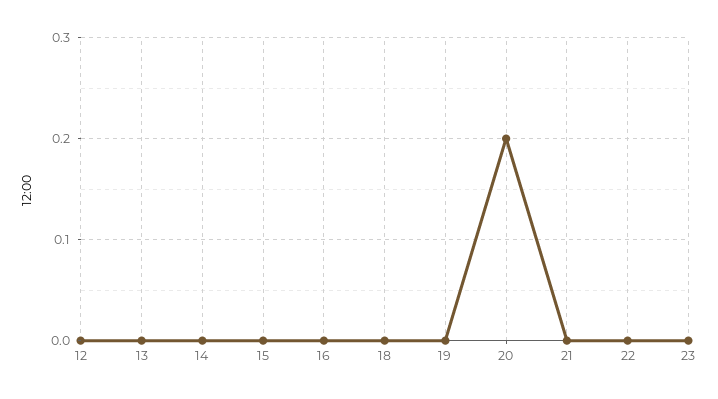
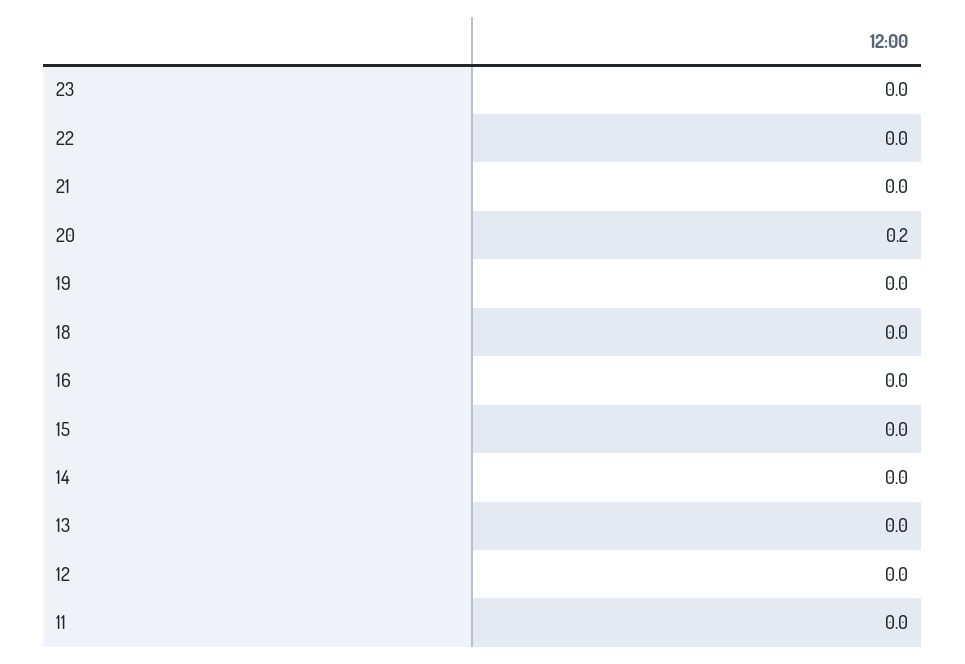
  {
    "12": 0,
    "13": 0,
    "14": 0,
    "15": 0,
    "16": 0,
    "18": 0,
    "19": 0,
    "20": 0.2,
    "21": 0,
    "22": 0,
-   "23": 0
+   "23": 0,
+   "11": 0
  }

